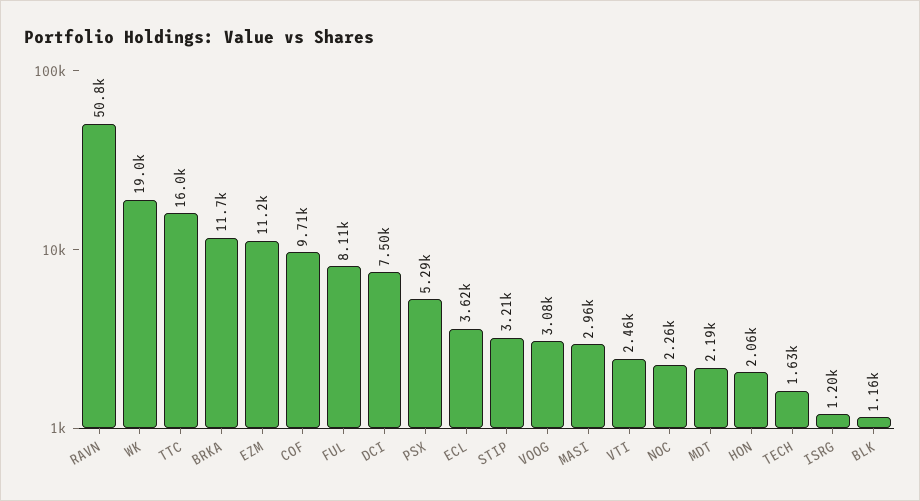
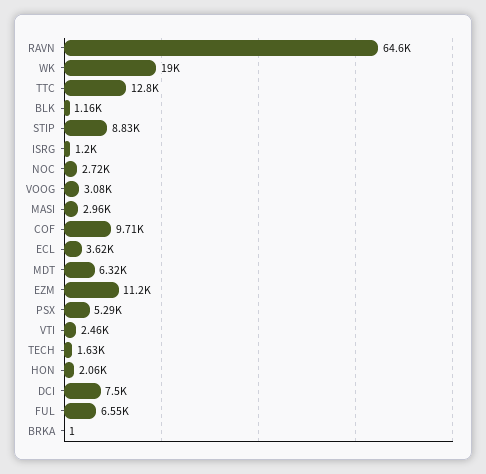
  {
-   "RAVN": 50800,
+   "RAVN": 64600,
    "WK": 19000,
-   "TTC": 16000,
+   "TTC": 12800,
-   "BRKA": 11700,
+   "BRKA": 1,
    "EZM": 11200,
    "COF": 9710,
-   "FUL": 8110,
+   "FUL": 6550,
    "DCI": 7500,
    "PSX": 5290,
    "ECL": 3620,
-   "STIP": 3210,
+   "STIP": 8830,
    "VOOG": 3080,
    "MASI": 2960,
    "VTI": 2460,
-   "NOC": 2260,
+   "NOC": 2720,
-   "MDT": 2190,
+   "MDT": 6320,
    "HON": 2060,
    "TECH": 1630,
    "ISRG": 1200,
    "BLK": 1160
  }

